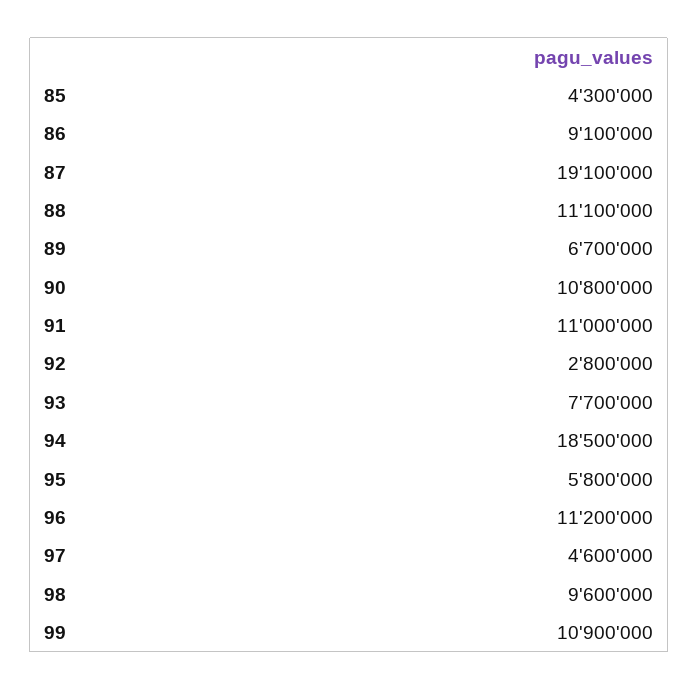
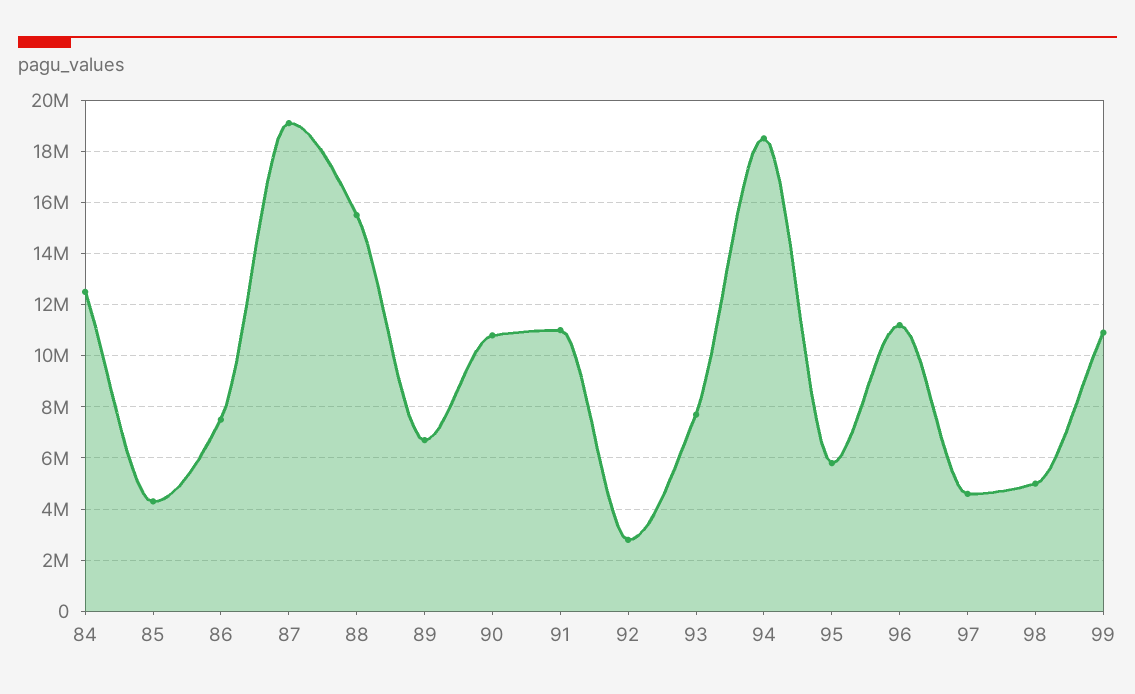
  {
    "85": 4300000,
-   "86": 9100000,
+   "86": 7500000,
    "87": 19100000,
-   "88": 11100000,
+   "88": 15500000,
    "89": 6700000,
    "90": 10800000,
    "91": 11000000,
    "92": 2800000,
    "93": 7700000,
    "94": 18500000,
    "95": 5800000,
    "96": 11200000,
    "97": 4600000,
-   "98": 9600000,
+   "98": 5000000,
-   "99": 10900000
+   "99": 10900000,
+   "84": 12500000
  }

